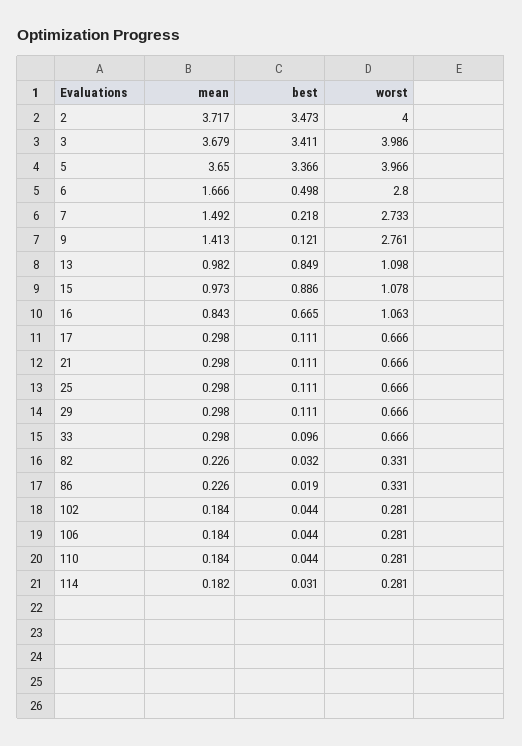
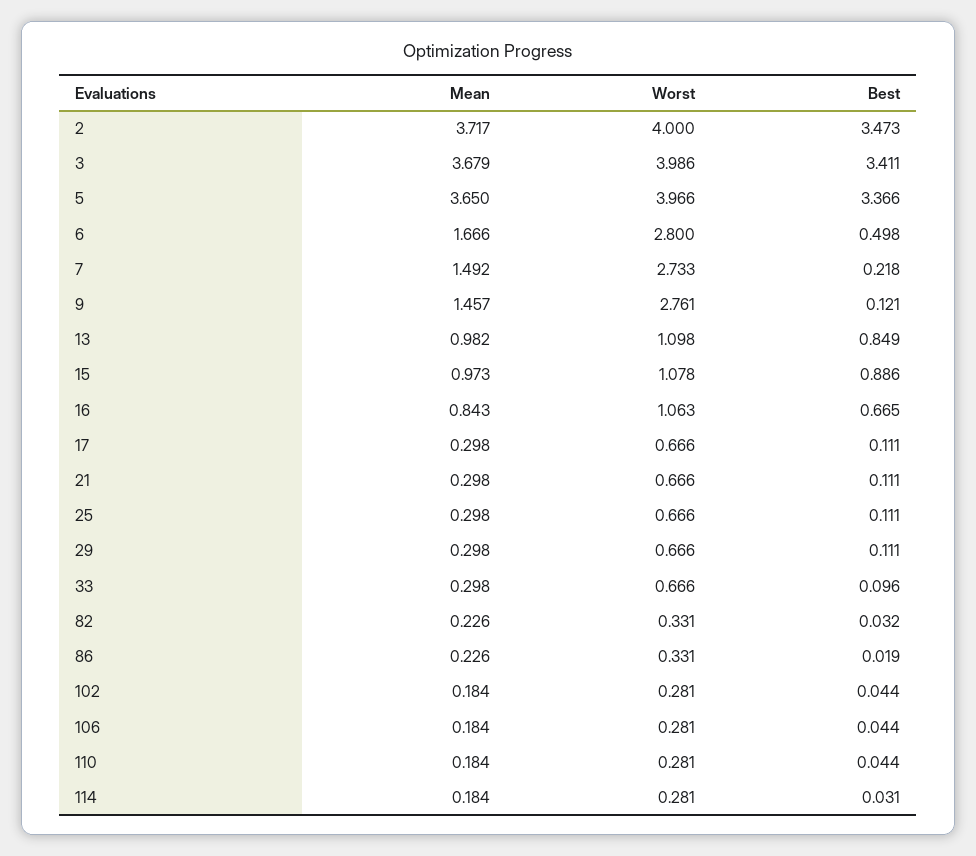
  {
    "mean": {
      "2": 3.717,
      "3": 3.679,
      "5": 3.65,
      "6": 1.666,
      "7": 1.492,
-     "9": 1.413,
+     "9": 1.457,
      "13": 0.982,
      "15": 0.973,
      "16": 0.843,
      "17": 0.298,
      "21": 0.298,
      "25": 0.298,
      "29": 0.298,
      "33": 0.298,
      "82": 0.226,
      "86": 0.226,
      "102": 0.184,
      "106": 0.184,
      "110": 0.184,
-     "114": 0.182
+     "114": 0.184
    },
    "best": {
      "2": 3.473,
      "3": 3.411,
      "5": 3.366,
      "6": 0.498,
      "7": 0.218,
      "9": 0.121,
      "13": 0.849,
      "15": 0.886,
      "16": 0.665,
      "17": 0.111,
      "21": 0.111,
      "25": 0.111,
      "29": 0.111,
      "33": 0.096,
      "82": 0.032,
      "86": 0.019,
      "102": 0.044,
      "106": 0.044,
      "110": 0.044,
      "114": 0.031
    },
    "worst": {
      "2": 4,
      "3": 3.986,
      "5": 3.966,
      "6": 2.8,
      "7": 2.733,
      "9": 2.761,
      "13": 1.098,
      "15": 1.078,
      "16": 1.063,
      "17": 0.666,
      "21": 0.666,
      "25": 0.666,
      "29": 0.666,
      "33": 0.666,
      "82": 0.331,
      "86": 0.331,
      "102": 0.281,
      "106": 0.281,
      "110": 0.281,
      "114": 0.281
    }
  }

